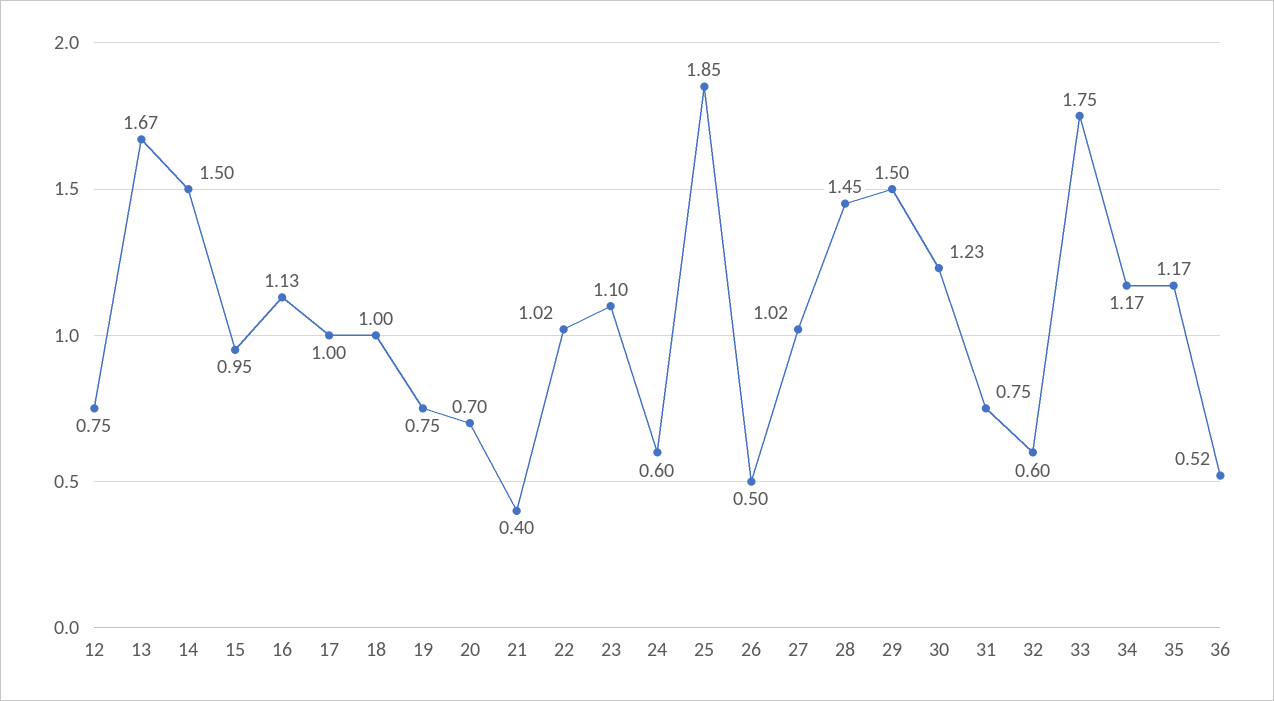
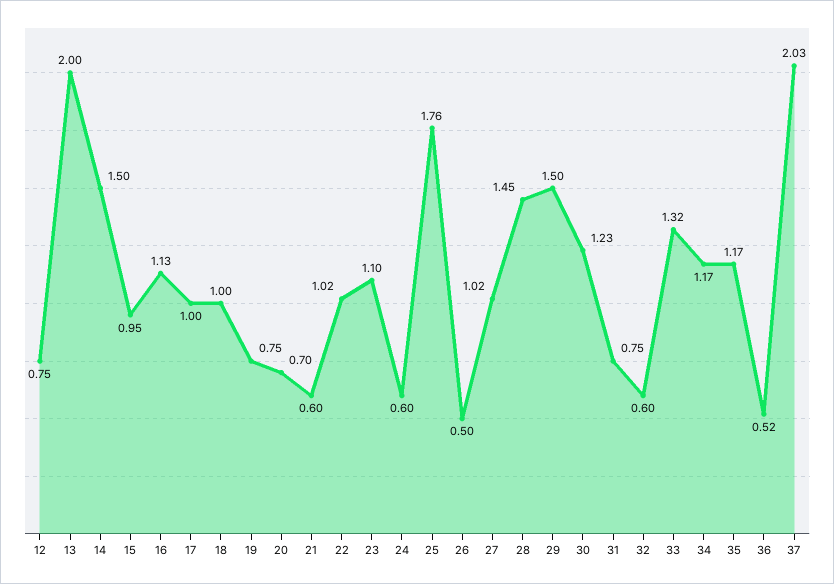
  {
    "12": 0.75,
-   "13": 1.67,
+   "13": 2,
    "14": 1.5,
    "15": 0.95,
    "16": 1.13,
    "17": 1,
    "18": 1,
    "19": 0.75,
    "20": 0.7,
-   "21": 0.4,
+   "21": 0.6,
    "22": 1.02,
    "23": 1.1,
    "24": 0.6,
-   "25": 1.85,
+   "25": 1.76,
    "26": 0.5,
    "27": 1.02,
    "28": 1.45,
    "29": 1.5,
    "30": 1.23,
    "31": 0.75,
    "32": 0.6,
-   "33": 1.75,
+   "33": 1.32,
    "34": 1.17,
    "35": 1.17,
-   "36": 0.52
+   "36": 0.52,
+   "37": 2.03
  }

